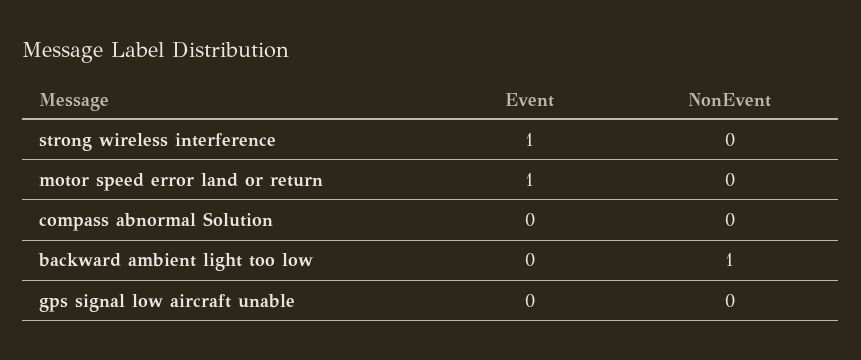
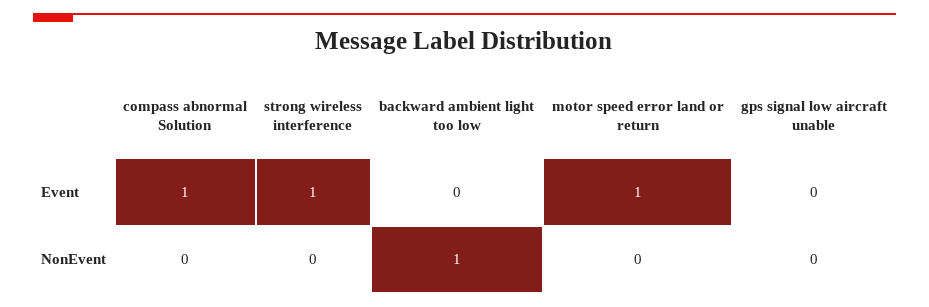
  {
    "Event": {
      "strong wireless interference": 1,
      "motor speed error land or return": 1,
-     "compass abnormal Solution": 0,
+     "compass abnormal Solution": 1,
      "backward ambient light too low": 0,
      "gps signal low aircraft unable": 0
    },
    "NonEvent": {
      "strong wireless interference": 0,
      "motor speed error land or return": 0,
      "compass abnormal Solution": 0,
      "backward ambient light too low": 1,
      "gps signal low aircraft unable": 0
    }
  }

